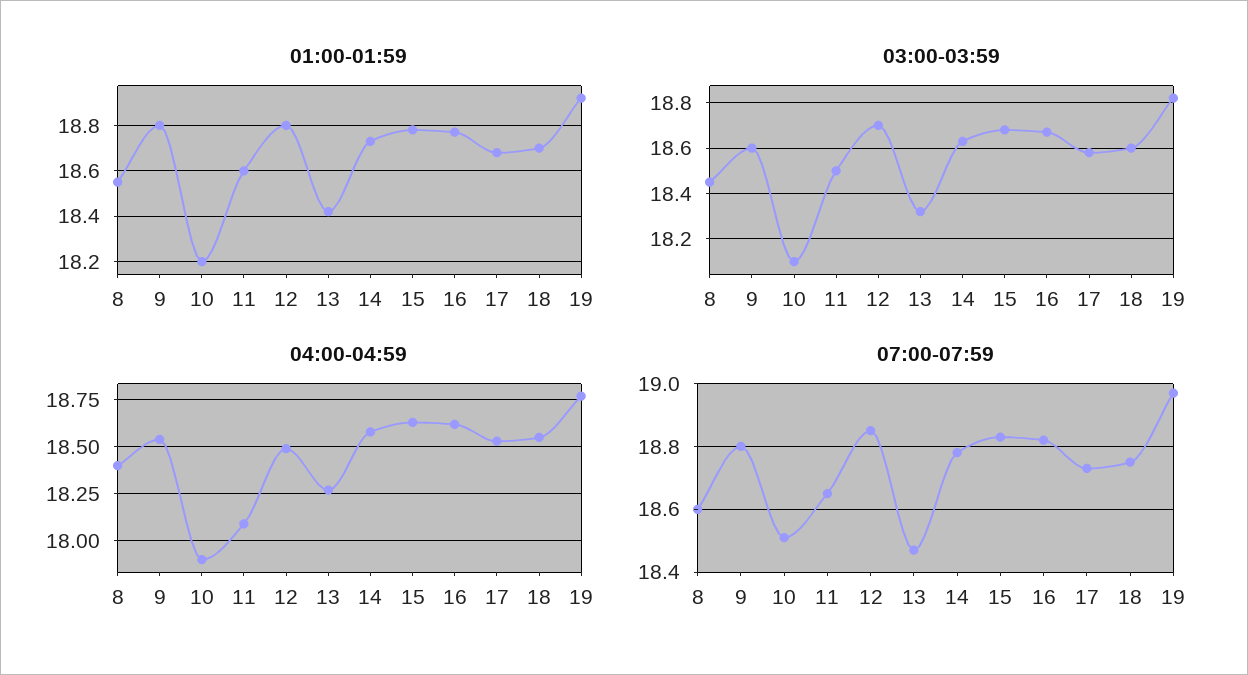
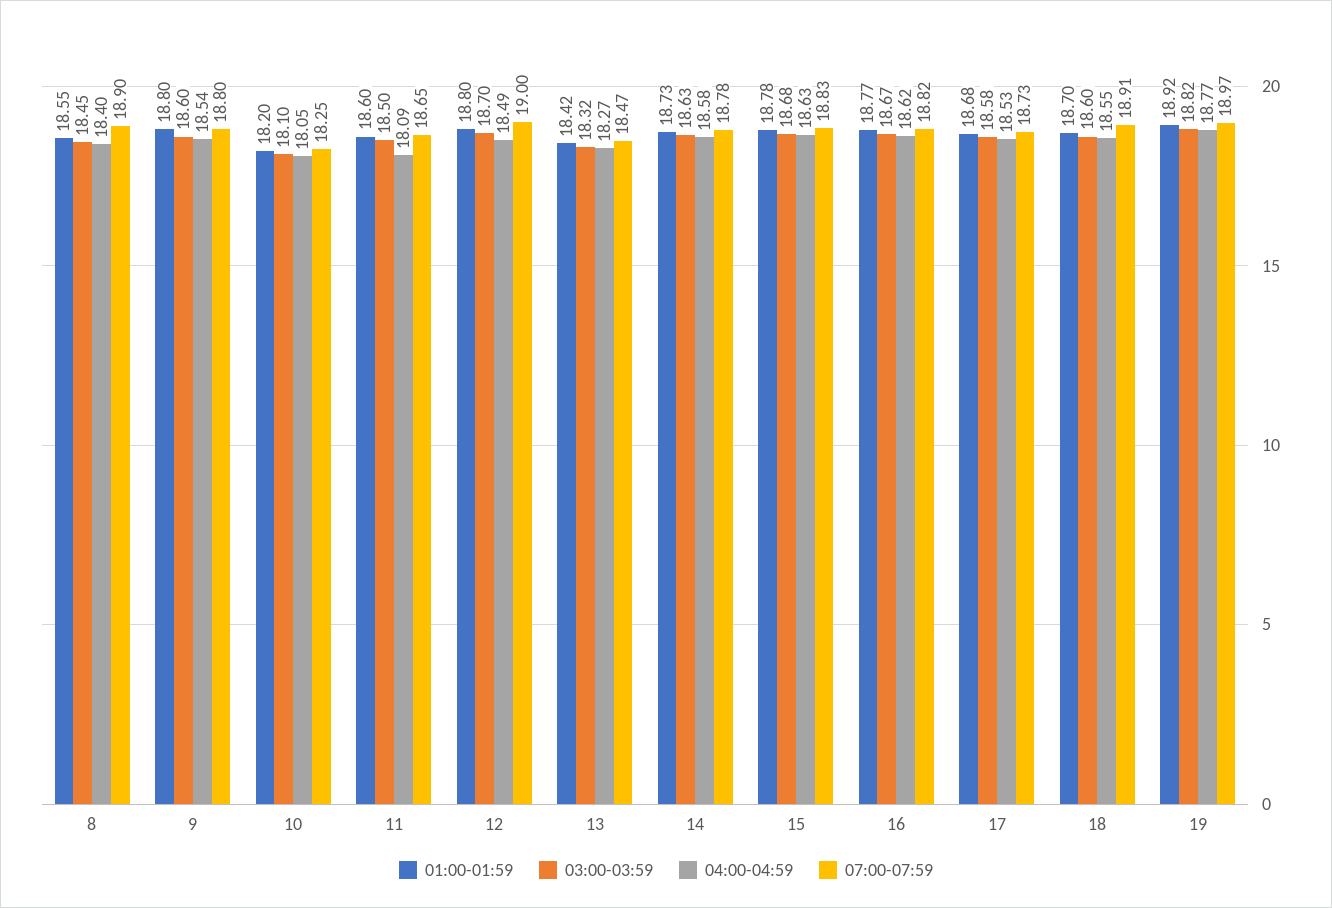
  {
    "01:00-01:59": {
      "8": 18.55,
      "9": 18.8,
      "10": 18.2,
      "11": 18.6,
      "12": 18.8,
      "13": 18.42,
      "14": 18.73,
      "15": 18.78,
      "16": 18.77,
      "17": 18.68,
      "18": 18.7,
      "19": 18.92
    },
    "03:00-03:59": {
      "8": 18.45,
      "9": 18.6,
      "10": 18.1,
      "11": 18.5,
      "12": 18.7,
      "13": 18.32,
      "14": 18.63,
      "15": 18.68,
      "16": 18.67,
      "17": 18.58,
      "18": 18.6,
      "19": 18.82
    },
    "04:00-04:59": {
      "8": 18.4,
      "9": 18.54,
-     "10": 17.9,
+     "10": 18.05,
      "11": 18.09,
      "12": 18.49,
      "13": 18.27,
      "14": 18.58,
      "15": 18.63,
      "16": 18.62,
      "17": 18.53,
      "18": 18.55,
      "19": 18.77
    },
    "07:00-07:59": {
-     "8": 18.6,
+     "8": 18.9,
      "9": 18.8,
-     "10": 18.5,
+     "10": 18.25,
      "11": 18.65,
-     "12": 18.85,
+     "12": 19,
      "13": 18.47,
      "14": 18.78,
      "15": 18.83,
      "16": 18.82,
      "17": 18.73,
-     "18": 18.75,
+     "18": 18.91,
      "19": 18.97
    }
  }

